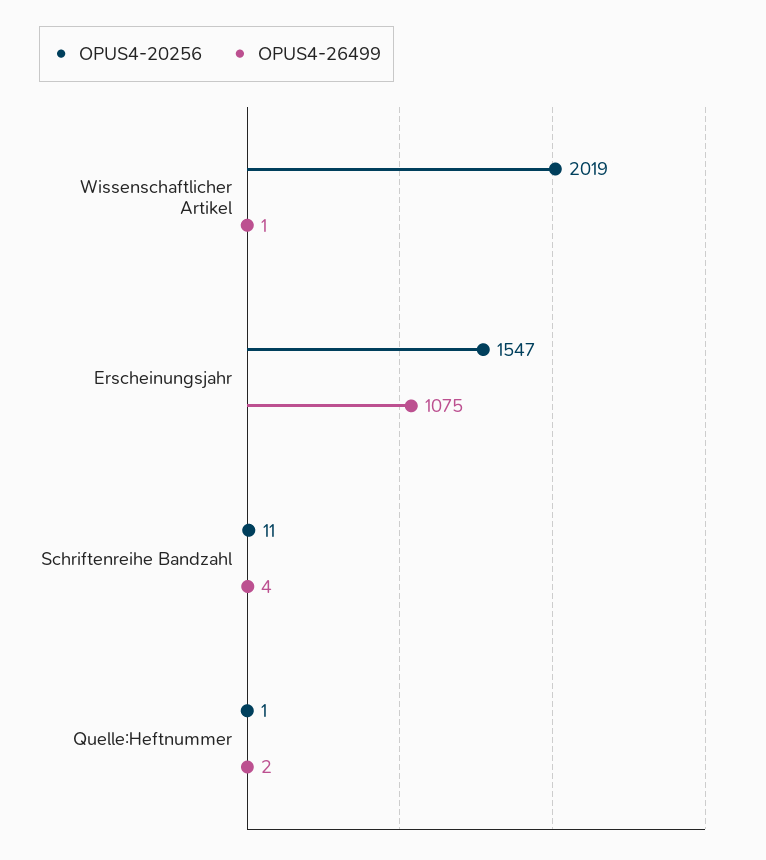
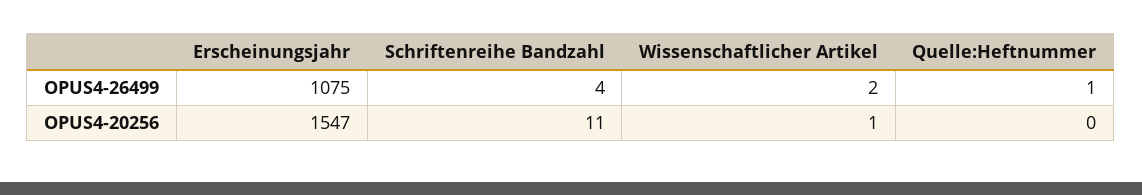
  {
    "OPUS4-20256": {
-     "Wissenschaftlicher Artikel": 2019,
+     "Wissenschaftlicher Artikel": 1,
      "Erscheinungsjahr": 1547,
      "Schriftenreihe Bandzahl": 11,
-     "Quelle:Heftnummer": 1
+     "Quelle:Heftnummer": 0
    },
    "OPUS4-26499": {
-     "Wissenschaftlicher Artikel": 1,
+     "Wissenschaftlicher Artikel": 2,
      "Erscheinungsjahr": 1075,
      "Schriftenreihe Bandzahl": 4,
-     "Quelle:Heftnummer": 2
+     "Quelle:Heftnummer": 1
    }
  }

